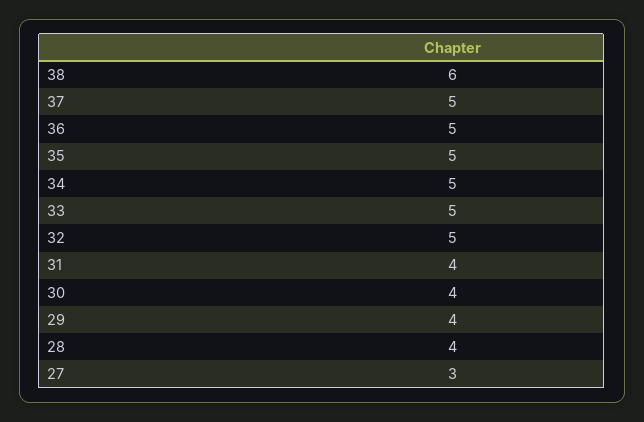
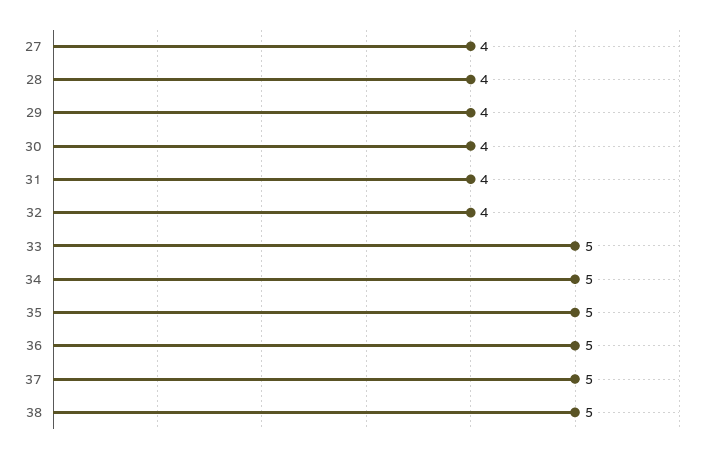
  {
-   "38": 6,
+   "38": 5,
    "37": 5,
    "36": 5,
    "35": 5,
    "34": 5,
    "33": 5,
-   "32": 5,
+   "32": 4,
    "31": 4,
    "30": 4,
    "29": 4,
    "28": 4,
-   "27": 3
+   "27": 4
  }

